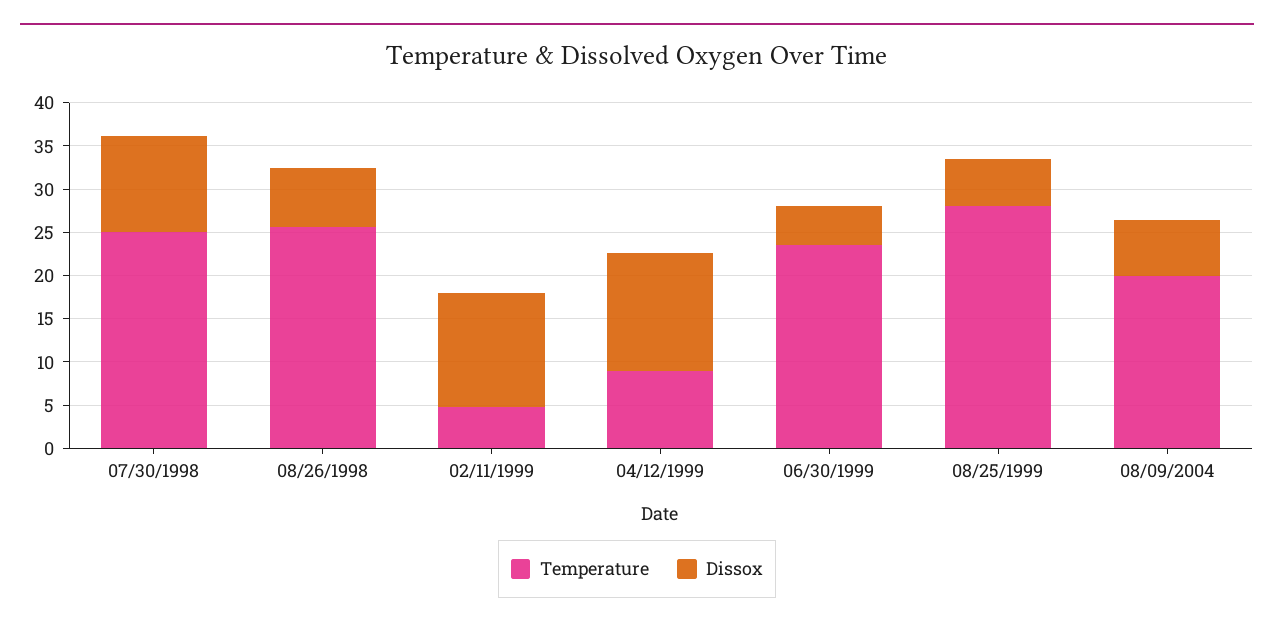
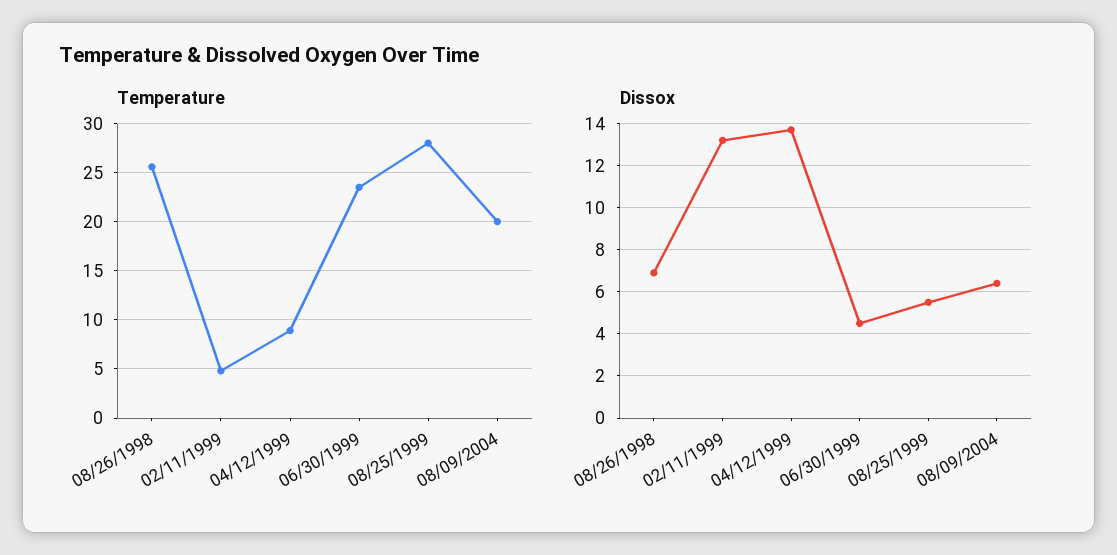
  {
    "Temperature": {
-     "07/30/1998": 25,
      "08/26/1998": 26,
      "02/11/1999": 5,
      "04/12/1999": 9,
      "06/30/1999": 24,
      "08/25/1999": 28,
      "08/09/2004": 20
    },
    "Dissox": {
-     "07/30/1998": 11,
      "08/26/1998": 7,
      "02/11/1999": 13,
      "04/12/1999": 13.5,
      "06/30/1999": 4.5,
      "08/25/1999": 5.5,
      "08/09/2004": 6.5
    }
  }

